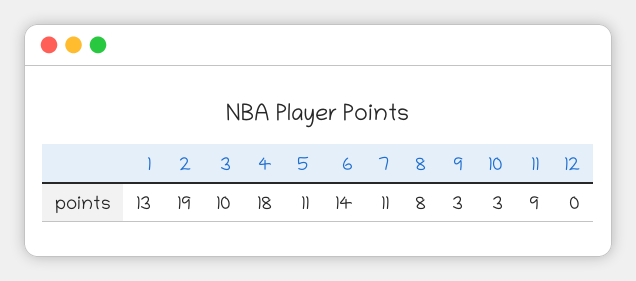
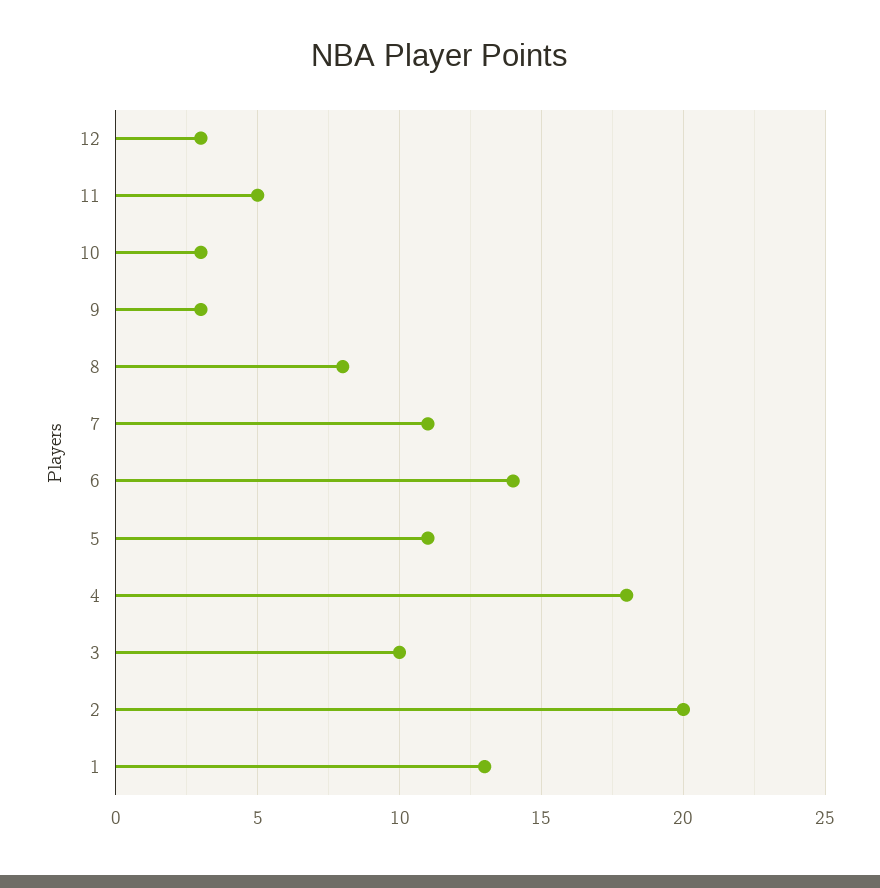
  {
    "1": 13,
-   "2": 19,
+   "2": 20,
    "3": 10,
    "4": 18,
    "5": 11,
    "6": 14,
    "7": 11,
    "8": 8,
    "9": 3,
    "10": 3,
-   "11": 9,
+   "11": 5,
-   "12": 0
+   "12": 3
  }

